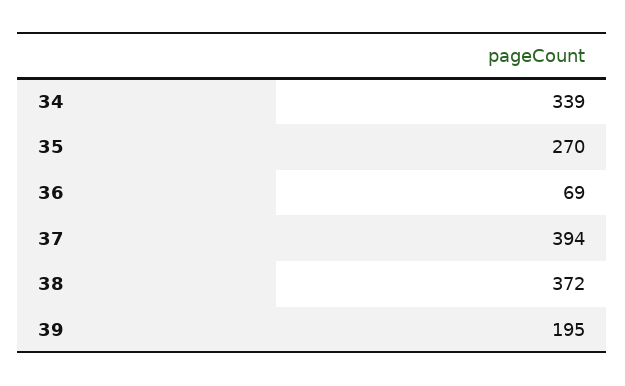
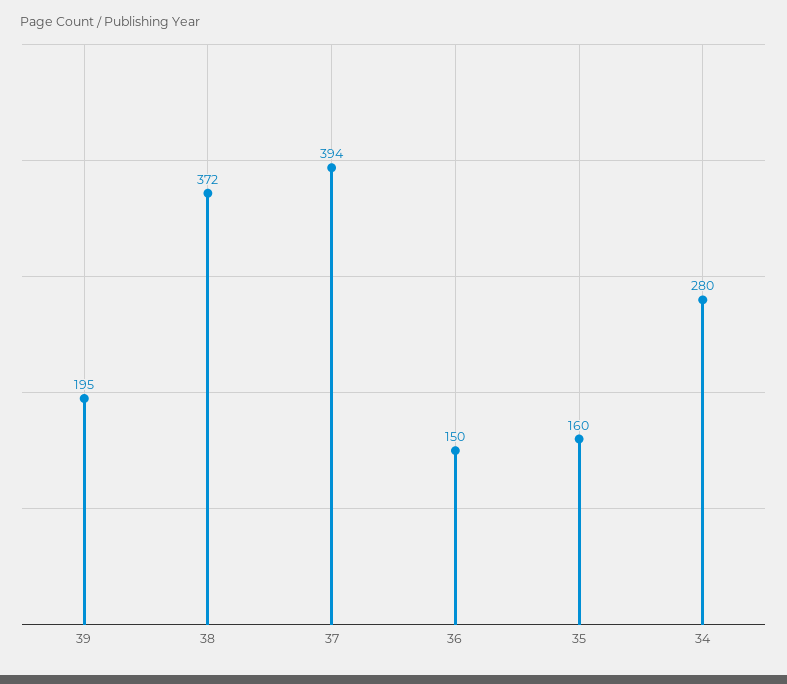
  {
-   "34": 339,
+   "34": 280,
-   "35": 270,
+   "35": 160,
-   "36": 69,
+   "36": 150,
    "37": 394,
    "38": 372,
    "39": 195
  }

